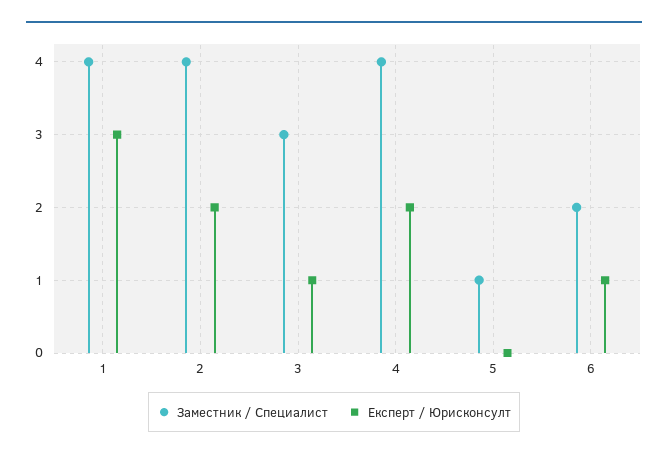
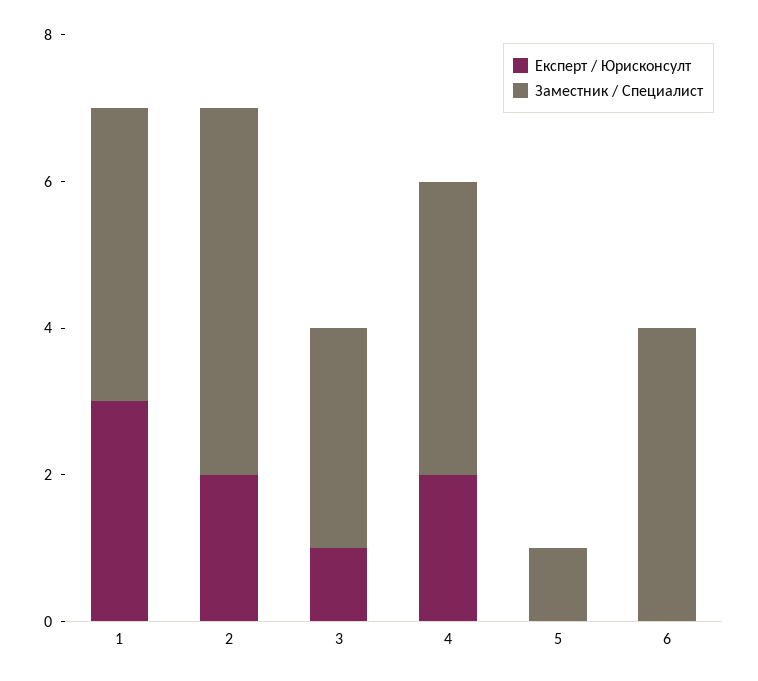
  {
    "Заместник / Специалист": {
      "1": 4,
-     "2": 4,
+     "2": 5,
      "3": 3,
      "4": 4,
      "5": 1,
-     "6": 2
+     "6": 4
    },
    "Експерт / Юрисконсулт": {
      "1": 3,
      "2": 2,
      "3": 1,
      "4": 2,
      "5": 0,
-     "6": 1
+     "6": 0
    }
  }

